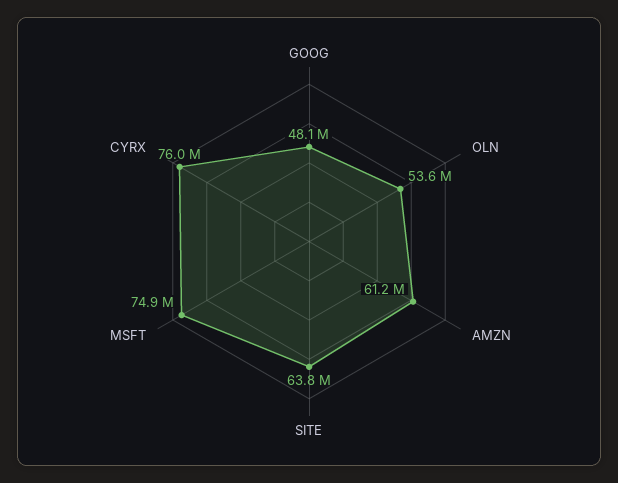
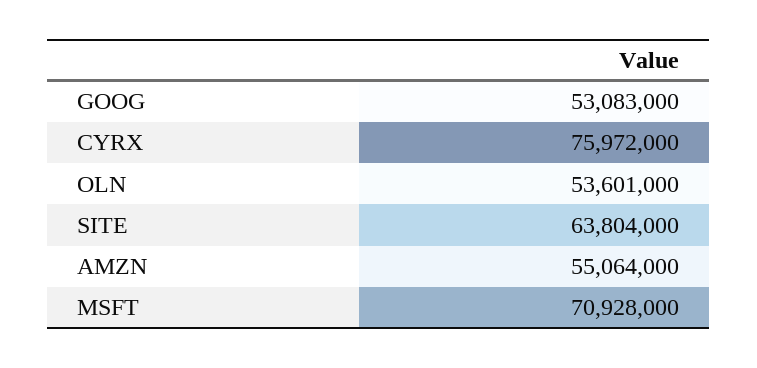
  {
-   "GOOG": 48100000,
+   "GOOG": 53083000,
    "OLN": 53601000,
-   "AMZN": 61200000,
+   "AMZN": 55064000,
    "SITE": 63804000,
-   "MSFT": 74900000,
+   "MSFT": 70928000,
    "CYRX": 75972000
  }

